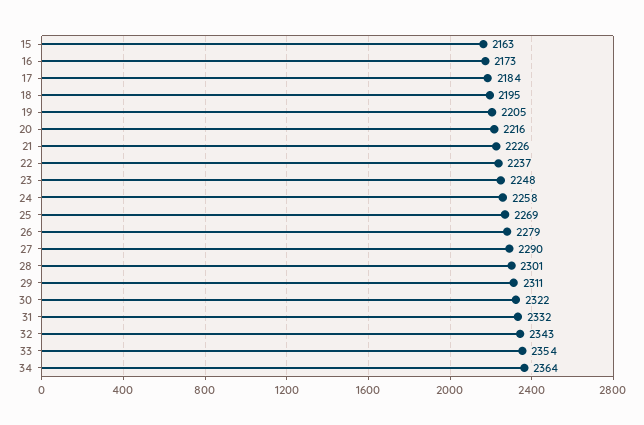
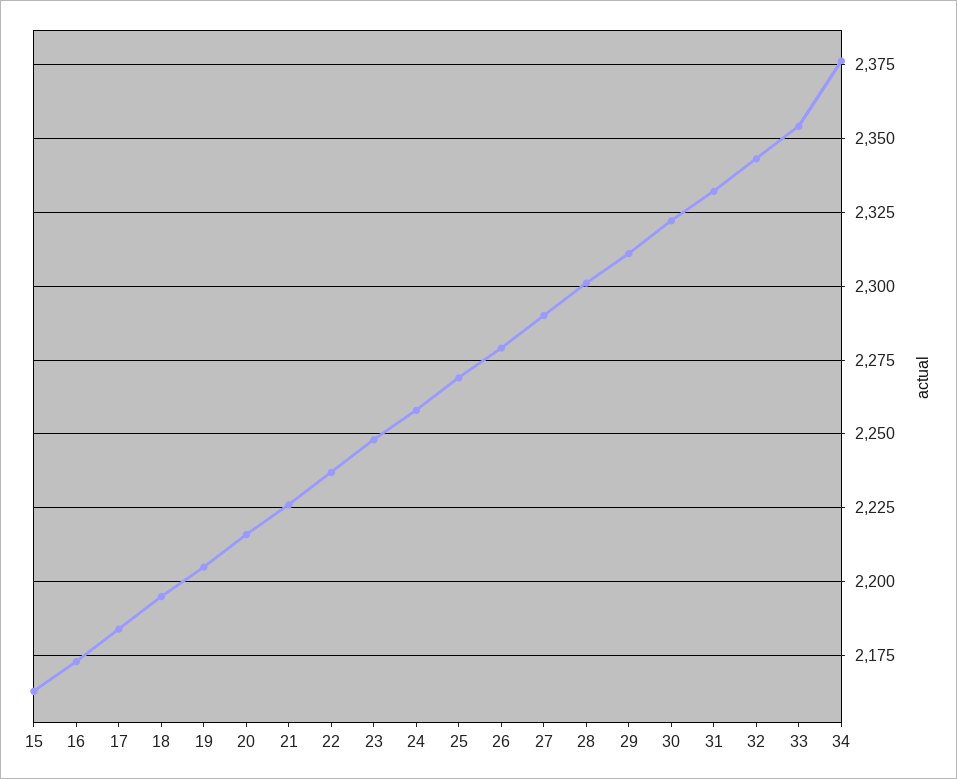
  {
    "15": 2163,
    "16": 2173,
    "17": 2184,
    "18": 2195,
    "19": 2205,
    "20": 2216,
    "21": 2226,
    "22": 2237,
    "23": 2248,
    "24": 2258,
    "25": 2269,
    "26": 2279,
    "27": 2290,
    "28": 2301,
    "29": 2311,
    "30": 2322,
    "31": 2332,
    "32": 2343,
    "33": 2354,
-   "34": 2364
+   "34": 2375
  }

